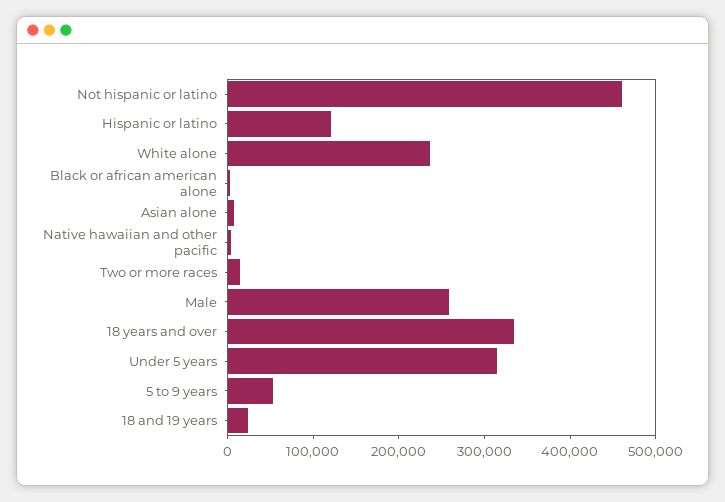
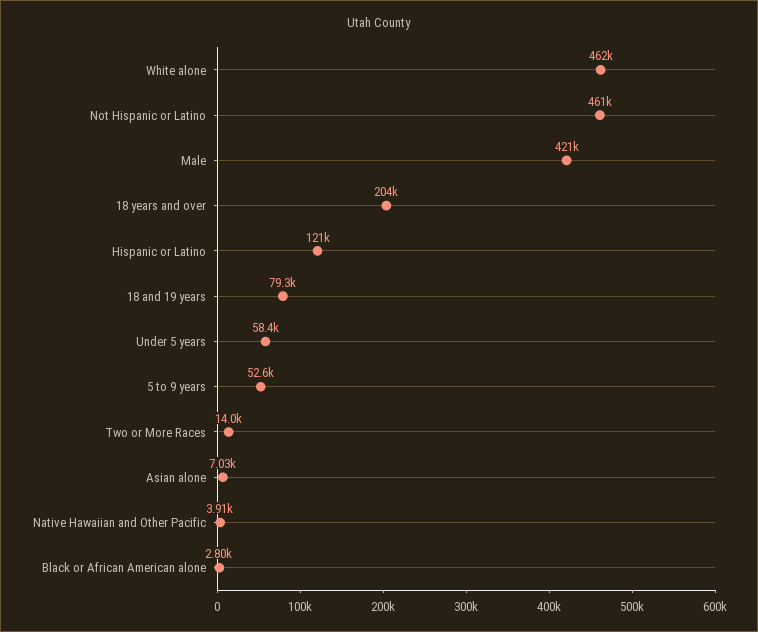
  {
    "Not hispanic or latino": 461000,
    "Hispanic or latino": 121000,
-   "White alone": 240000,
+   "White alone": 462000,
    "Black or african american alone": 2800,
    "Asian alone": 7030,
    "Native hawaiian and other pacific": 3910,
    "Two or more races": 14000,
-   "Male": 260000,
+   "Male": 421000,
-   "18 years and over": 340000,
+   "18 years and over": 204000,
-   "Under 5 years": 320000,
+   "Under 5 years": 58400,
    "5 to 9 years": 52600,
-   "18 and 19 years": 20000
+   "18 and 19 years": 79300
  }

